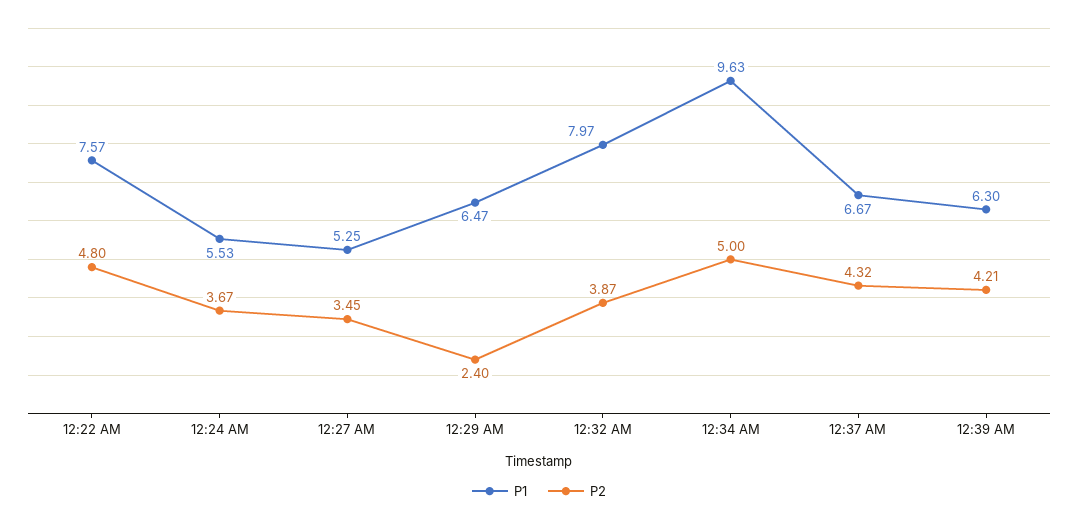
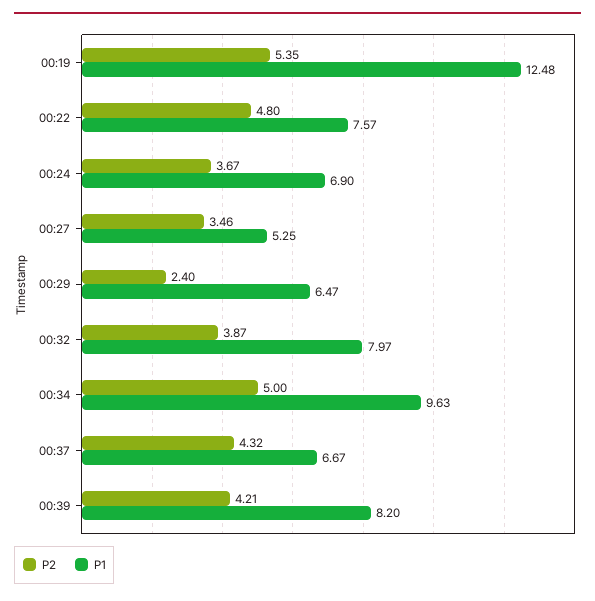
  {
    "P1": {
      "12:22 AM": 7.57,
-     "12:24 AM": 5.53,
+     "12:24 AM": 6.9,
      "12:27 AM": 5.25,
      "12:29 AM": 6.47,
      "12:32 AM": 7.97,
      "12:34 AM": 9.63,
      "12:37 AM": 6.67,
-     "12:39 AM": 6.3
+     "12:39 AM": 8.2,
+     "00:19": 12.48
    },
    "P2": {
      "12:22 AM": 4.8,
      "12:24 AM": 3.67,
-     "12:27 AM": 3.45,
+     "12:27 AM": 3.46,
      "12:29 AM": 2.4,
      "12:32 AM": 3.87,
      "12:34 AM": 5,
      "12:37 AM": 4.32,
-     "12:39 AM": 4.21
+     "12:39 AM": 4.21,
+     "00:19": 5.35
    }
  }

